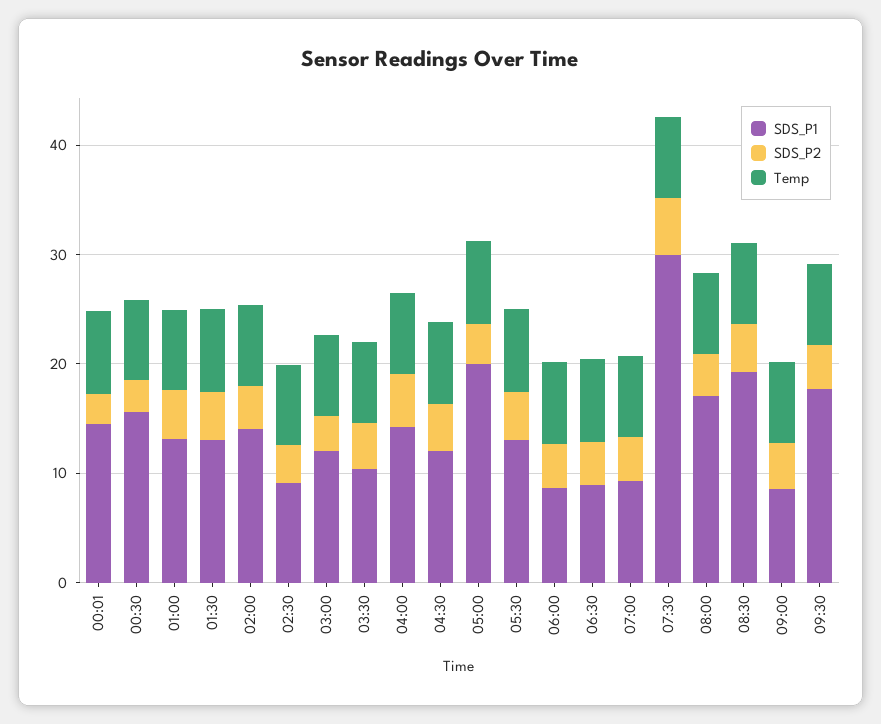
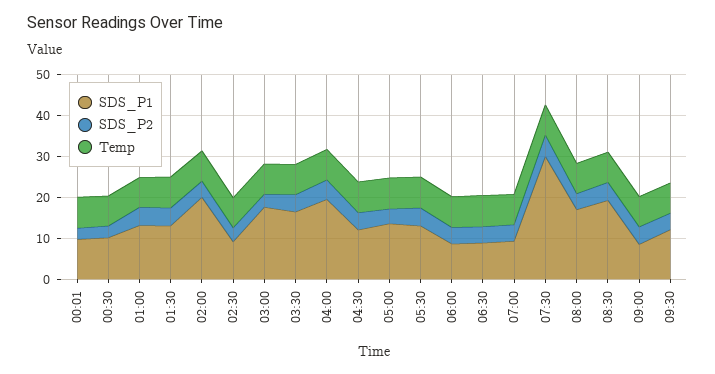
  {
    "SDS_P1": {
-     "00:01": 14,
+     "00:01": 10,
-     "00:30": 16,
+     "00:30": 10,
      "01:00": 14,
      "01:30": 14,
-     "02:00": 14,
+     "02:00": 20,
      "02:30": 10,
-     "03:00": 12,
+     "03:00": 18,
-     "03:30": 10,
+     "03:30": 16,
-     "04:00": 14,
+     "04:00": 20,
      "04:30": 12,
-     "05:00": 20,
+     "05:00": 14,
      "05:30": 14,
      "06:00": 8,
      "06:30": 8,
      "07:00": 10,
      "07:30": 30,
      "08:00": 18,
      "08:30": 20,
      "09:00": 8,
-     "09:30": 18
+     "09:30": 12
    },
    "SDS_P2": {
      "00:01": 2,
      "00:30": 2,
      "01:00": 4,
      "01:30": 4,
      "02:00": 4,
      "02:30": 4,
      "03:00": 4,
      "03:30": 4,
      "04:00": 4,
      "04:30": 4,
      "05:00": 4,
      "05:30": 4,
      "06:00": 4,
      "06:30": 4,
      "07:00": 4,
      "07:30": 6,
      "08:00": 4,
      "08:30": 4,
      "09:00": 4,
      "09:30": 4
    },
    "Temp": {
      "00:01": 8,
      "00:30": 8,
      "01:00": 8,
      "01:30": 8,
      "02:00": 8,
      "02:30": 8,
      "03:00": 8,
      "03:30": 8,
      "04:00": 8,
      "04:30": 8,
      "05:00": 8,
      "05:30": 8,
      "06:00": 8,
      "06:30": 8,
      "07:00": 8,
      "07:30": 8,
      "08:00": 8,
      "08:30": 8,
      "09:00": 8,
      "09:30": 8
    }
  }

